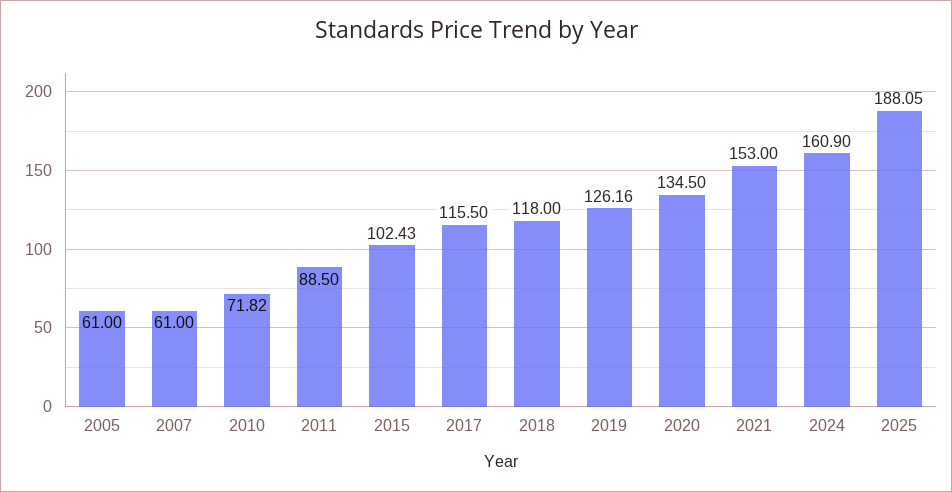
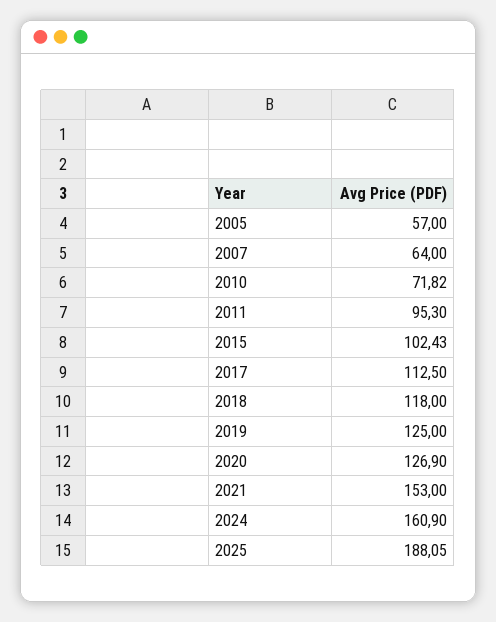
  {
-   "2005": 61,
+   "2005": 57,
-   "2007": 61,
+   "2007": 64,
    "2010": 71.82,
-   "2011": 88.5,
+   "2011": 95.3,
    "2015": 102.43,
-   "2017": 115.5,
+   "2017": 112.5,
    "2018": 118,
-   "2019": 126.16,
+   "2019": 125,
-   "2020": 134.5,
+   "2020": 126.9,
    "2021": 153,
    "2024": 160.9,
    "2025": 188.05
  }

